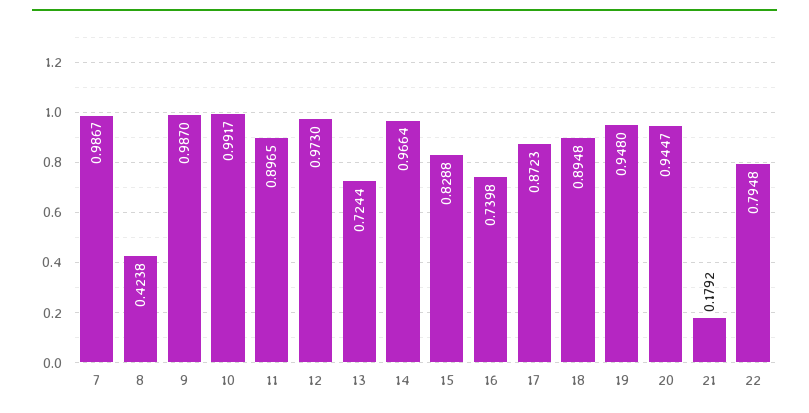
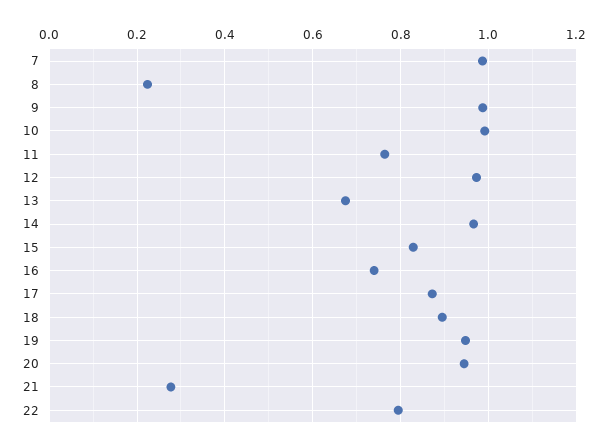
  {
    "7": 0.9867,
-   "8": 0.4238,
+   "8": 0.22,
    "9": 0.987,
    "10": 0.9917,
-   "11": 0.8965,
+   "11": 0.76,
    "12": 0.973,
-   "13": 0.7244,
+   "13": 0.68,
    "14": 0.9664,
    "15": 0.8288,
    "16": 0.7398,
    "17": 0.8723,
    "18": 0.8948,
    "19": 0.948,
    "20": 0.9447,
-   "21": 0.1792,
+   "21": 0.28,
    "22": 0.7948
  }

